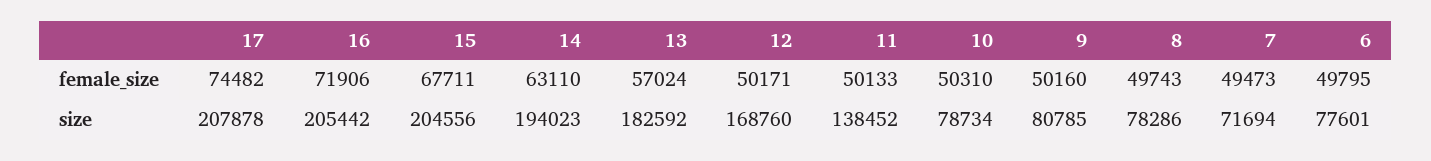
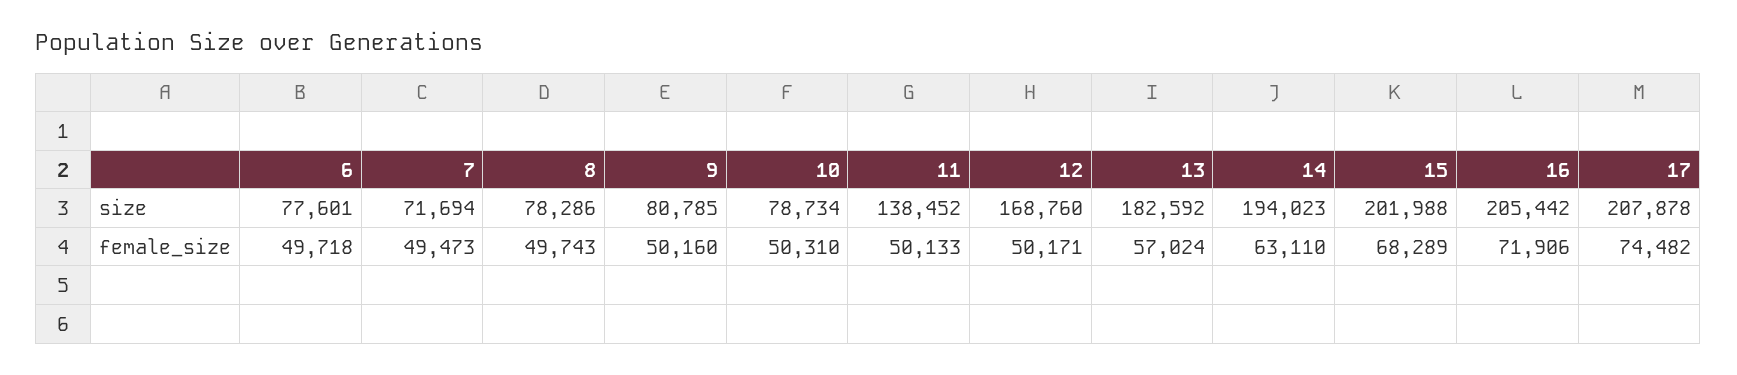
  {
    "17": {
      "female_size": 74482,
      "size": 207878
    },
    "16": {
      "female_size": 71906,
      "size": 205442
    },
    "15": {
-     "female_size": 67711,
+     "female_size": 68289,
-     "size": 204556
+     "size": 201988
    },
    "14": {
      "female_size": 63110,
      "size": 194023
    },
    "13": {
      "female_size": 57024,
      "size": 182592
    },
    "12": {
      "female_size": 50171,
      "size": 168760
    },
    "11": {
      "female_size": 50133,
      "size": 138452
    },
    "10": {
      "female_size": 50310,
      "size": 78734
    },
    "9": {
      "female_size": 50160,
      "size": 80785
    },
    "8": {
      "female_size": 49743,
      "size": 78286
    },
    "7": {
      "female_size": 49473,
      "size": 71694
    },
    "6": {
-     "female_size": 49795,
+     "female_size": 49718,
      "size": 77601
    }
  }

